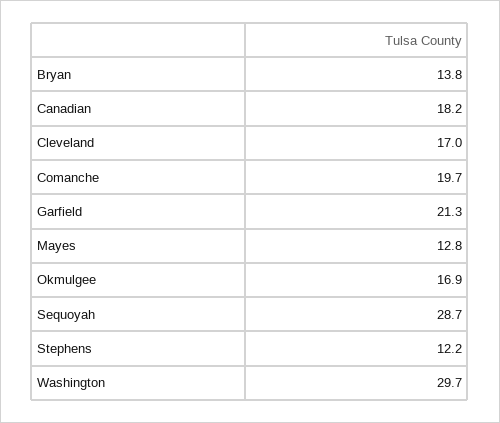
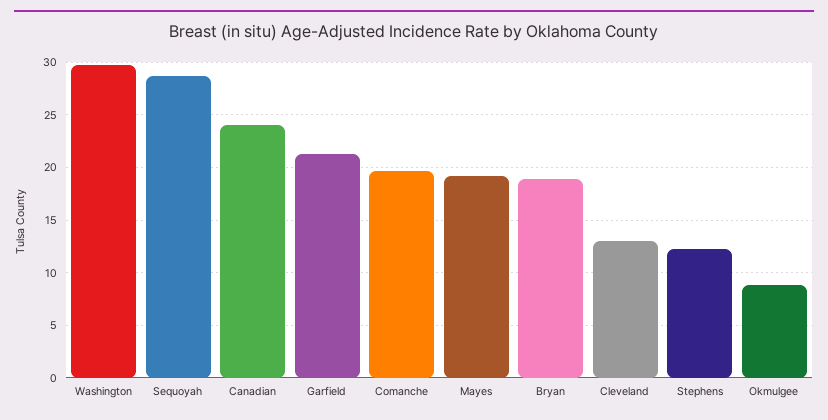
  {
-   "Bryan": 13.8,
+   "Bryan": 19,
-   "Canadian": 18.2,
+   "Canadian": 24,
-   "Cleveland": 17,
+   "Cleveland": 13,
    "Comanche": 19.7,
    "Garfield": 21.3,
-   "Mayes": 12.8,
+   "Mayes": 19,
-   "Okmulgee": 16.9,
+   "Okmulgee": 9,
    "Sequoyah": 28.7,
    "Stephens": 12.2,
    "Washington": 29.7
  }

